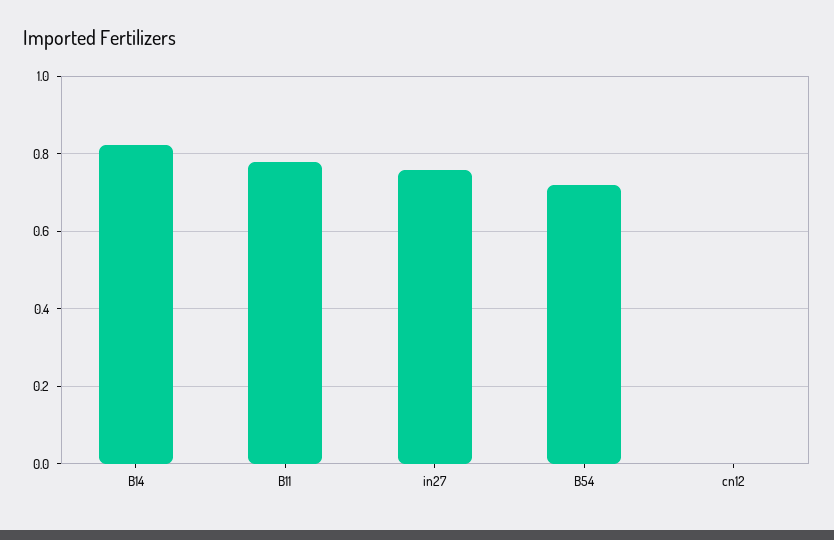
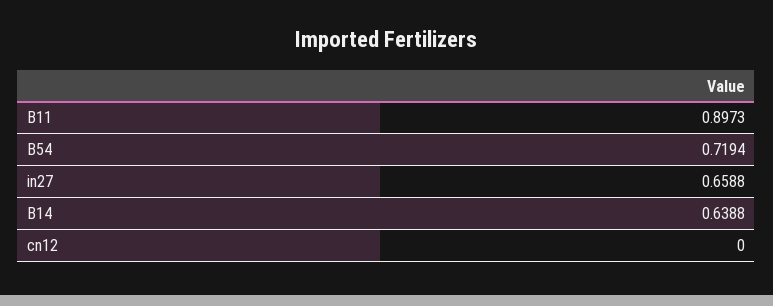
  {
-   "B14": 0.82,
+   "B14": 0.6388,
-   "B11": 0.78,
+   "B11": 0.8973,
-   "in27": 0.76,
+   "in27": 0.6588,
    "B54": 0.7194,
    "cn12": 0
  }

